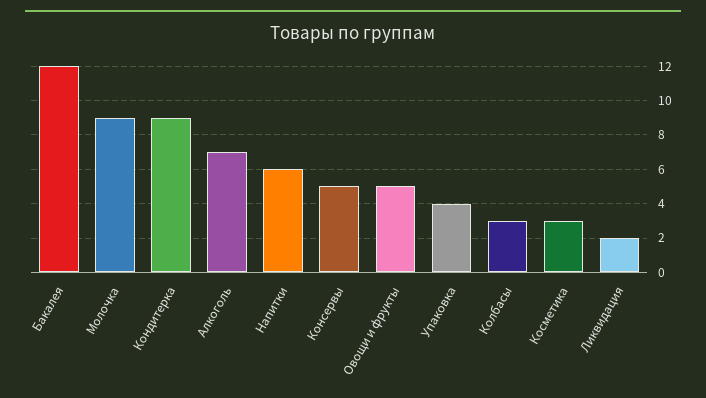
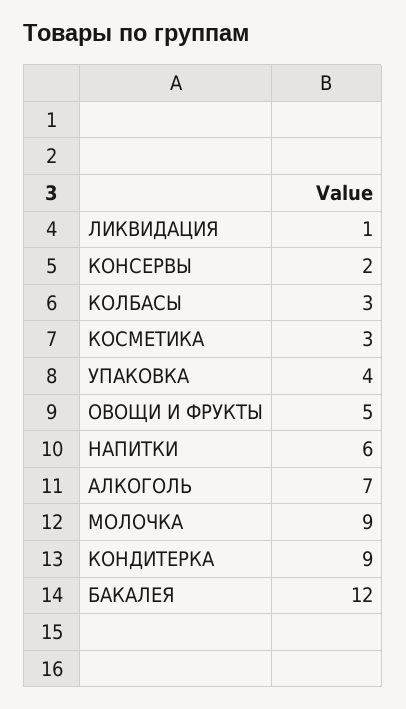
  {
    "Бакалея": 12,
    "Молочка": 9,
    "Кондитерка": 9,
    "Алкоголь": 7,
    "Напитки": 6,
-   "Консервы": 5,
+   "Консервы": 2,
    "Овощи и фрукты": 5,
    "Упаковка": 4,
    "Колбасы": 3,
    "Косметика": 3,
-   "Ликвидация": 2
+   "Ликвидация": 1
  }

